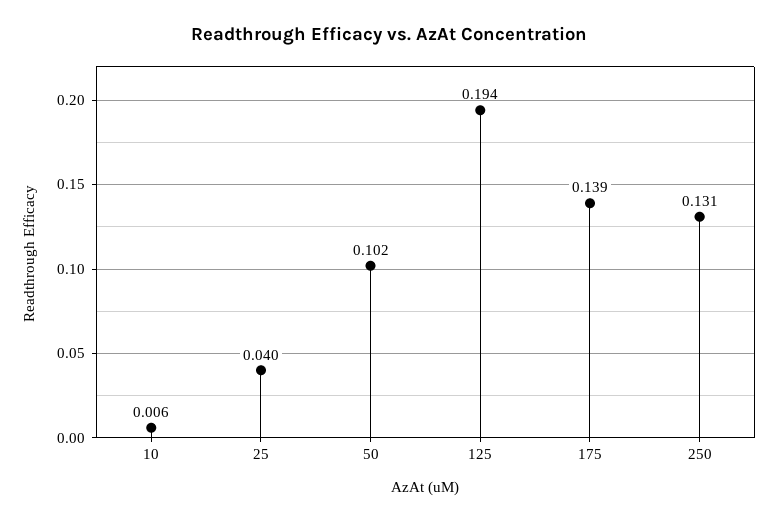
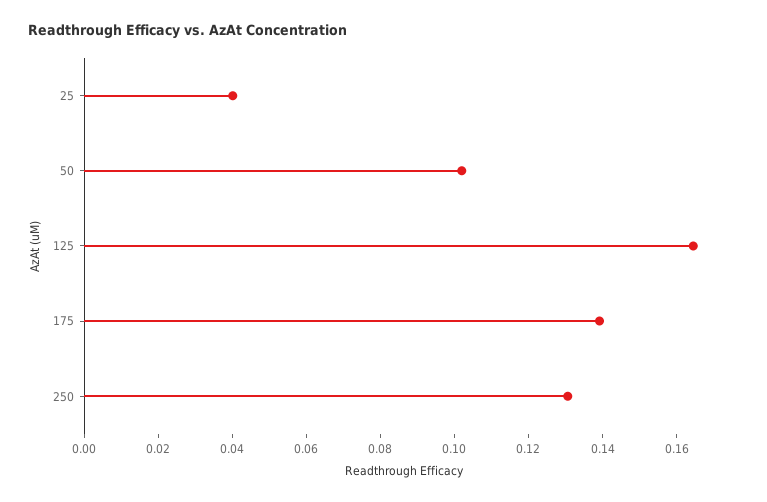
  {
-   "10": 0.006,
    "25": 0.04,
    "50": 0.102,
-   "125": 0.194,
+   "125": 0.165,
    "175": 0.139,
    "250": 0.131
  }

